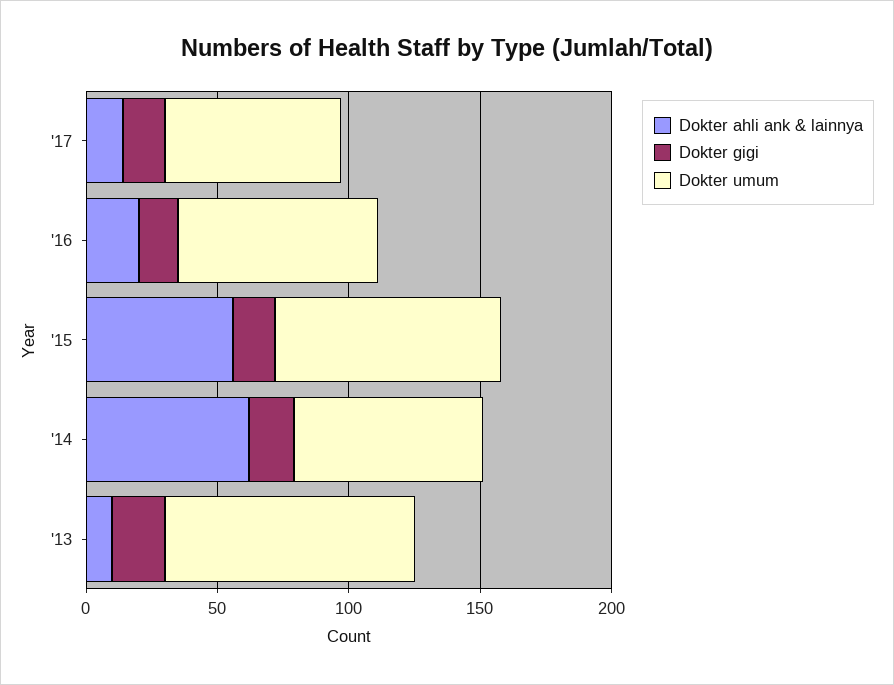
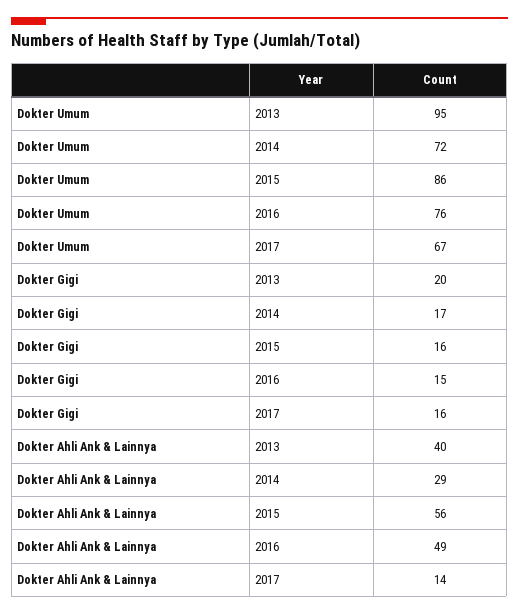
  {
    "Dokter ahli ank & lainnya": {
      "'17": 14,
-     "'16": 20,
+     "'16": 49,
      "'15": 56,
-     "'14": 60,
+     "'14": 29,
-     "'13": 10
+     "'13": 40
    },
    "Dokter gigi": {
      "'17": 16,
      "'16": 15,
      "'15": 16,
      "'14": 17,
      "'13": 20
    },
    "Dokter umum": {
      "'17": 67,
      "'16": 76,
      "'15": 86,
      "'14": 72,
      "'13": 95
    }
  }

